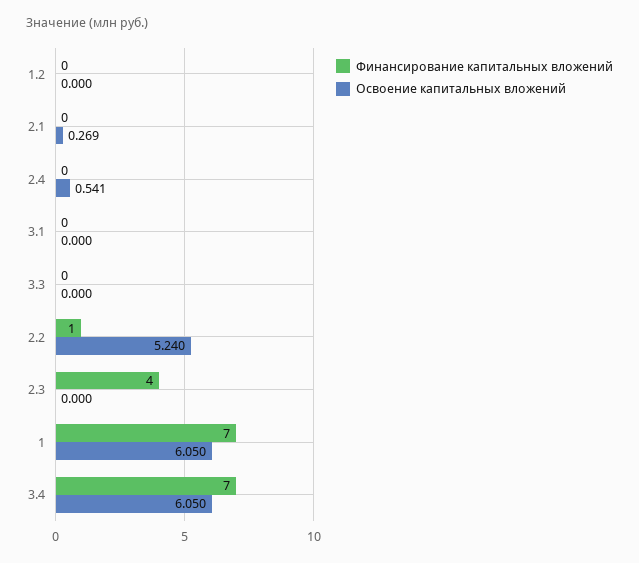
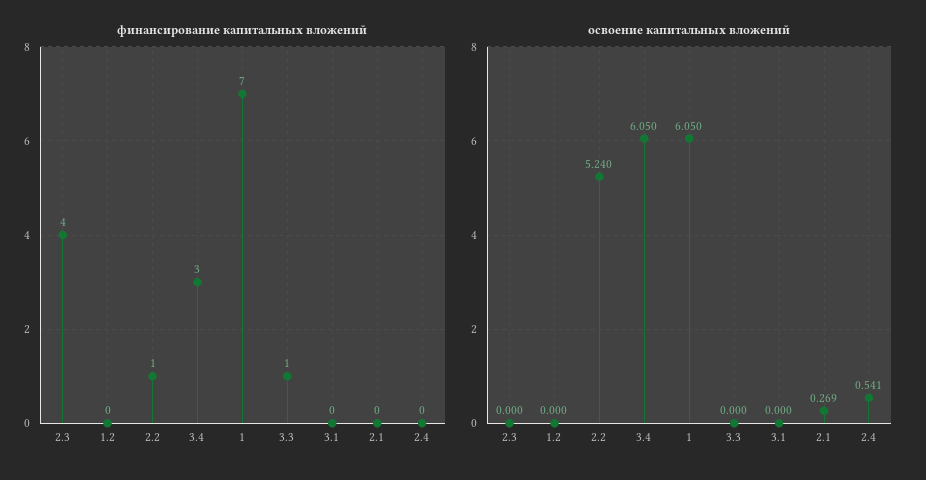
  {
    "Финансирование капитальных вложений": {
      "1.2": 0,
      "2.1": 0,
      "2.4": 0,
      "3.1": 0,
-     "3.3": 0,
+     "3.3": 1,
      "2.2": 1,
      "2.3": 4,
      "1": 7,
-     "3.4": 7
+     "3.4": 3
    },
    "Освоение капитальных вложений": {
      "1.2": 0,
      "2.1": 0.269,
      "2.4": 0.541,
      "3.1": 0,
      "3.3": 0,
      "2.2": 5.24,
      "2.3": 0,
      "1": 6.05,
      "3.4": 6.05
    }
  }

